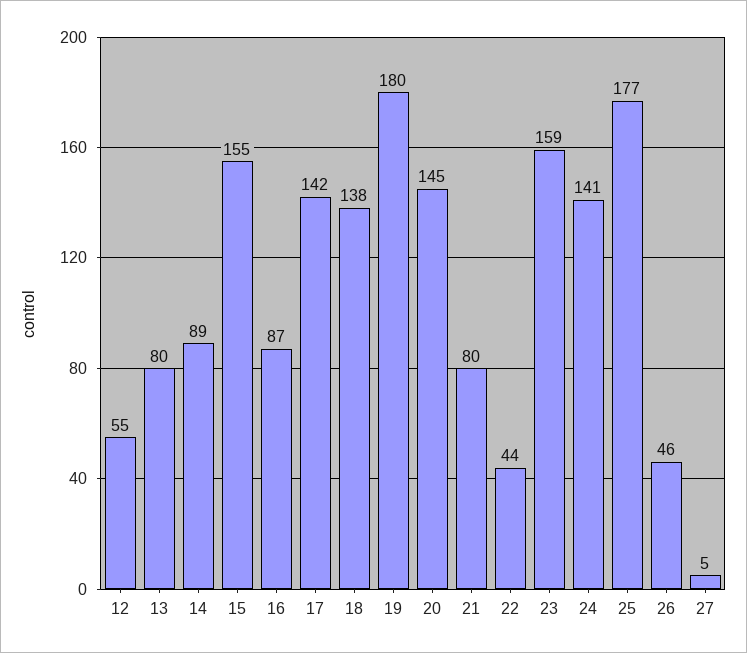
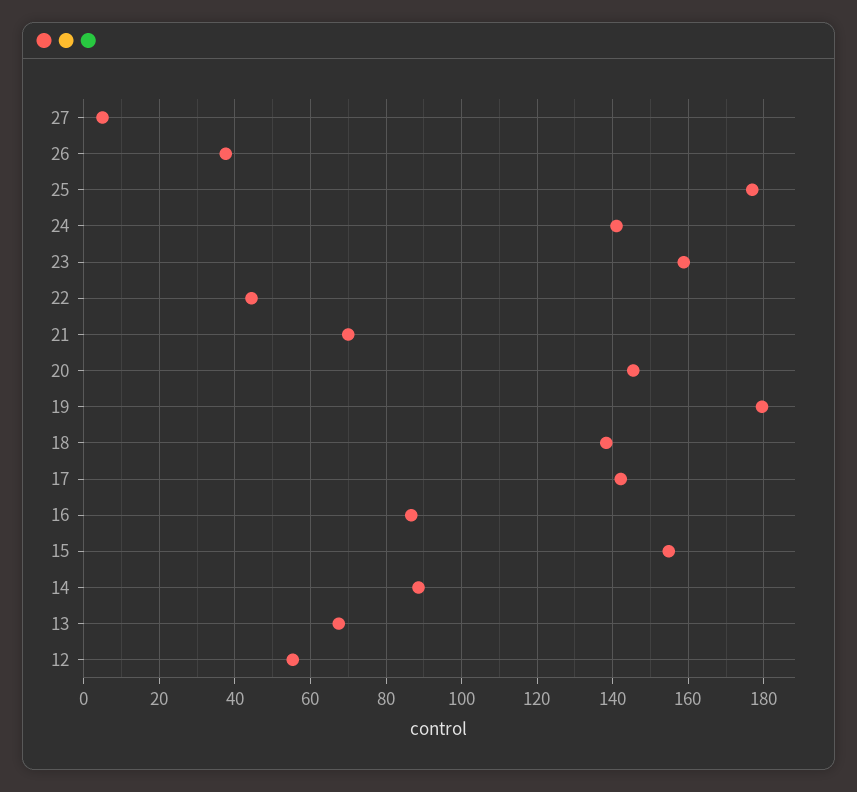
  {
    "12": 55,
-   "13": 80,
+   "13": 68,
    "14": 89,
    "15": 155,
    "16": 87,
    "17": 142,
    "18": 138,
    "19": 180,
    "20": 145,
-   "21": 80,
+   "21": 70,
    "22": 44,
    "23": 159,
    "24": 141,
    "25": 177,
-   "26": 46,
+   "26": 38,
    "27": 5
  }

